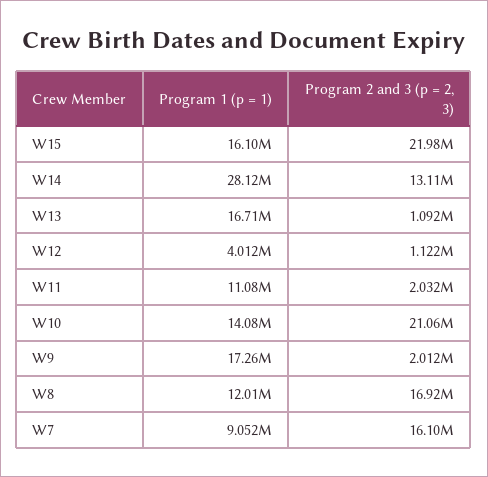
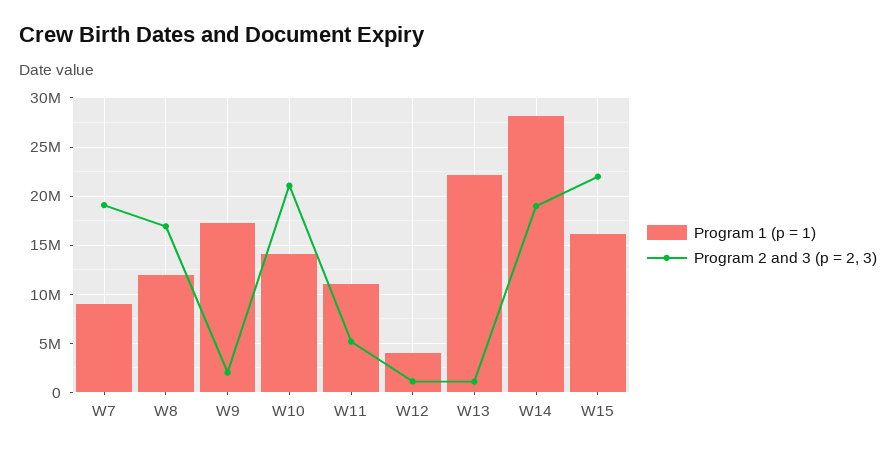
  {
    "Program 1 (p = 1)": {
      "W15": 16100000,
      "W14": 28120000,
-     "W13": 16710000,
+     "W13": 22000000,
      "W12": 4012000,
      "W11": 11080000,
      "W10": 14080000,
      "W9": 17260000,
      "W8": 12010000,
      "W7": 9052000
    },
    "Program 2 and 3 (p = 2, 3)": {
      "W15": 21980000,
-     "W14": 13110000,
+     "W14": 19000000,
      "W13": 1092000,
      "W12": 1122000,
-     "W11": 2032000,
+     "W11": 5000000,
      "W10": 21060000,
      "W9": 2012000,
      "W8": 16920000,
-     "W7": 16100000
+     "W7": 19000000
    }
  }

